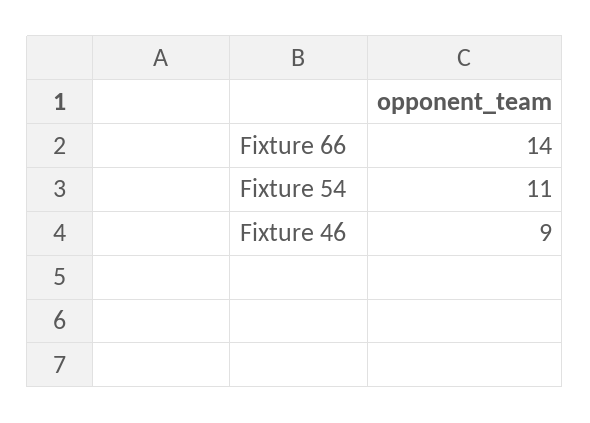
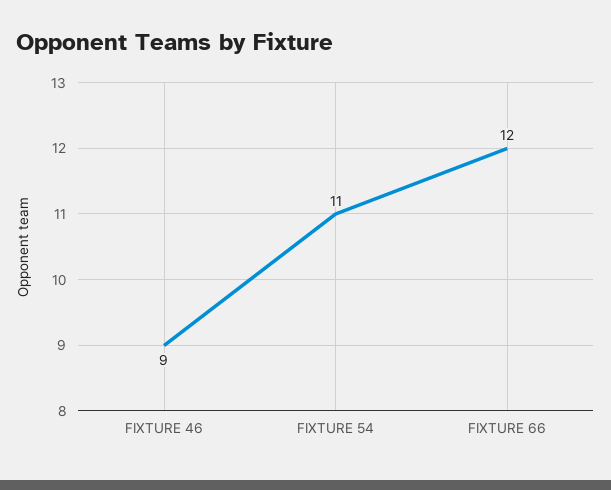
  {
-   "Fixture 66": 14,
+   "Fixture 66": 12,
    "Fixture 54": 11,
    "Fixture 46": 9
  }

